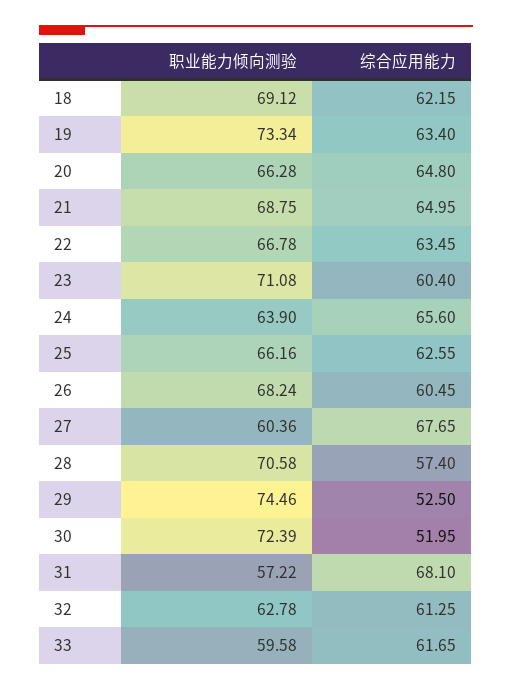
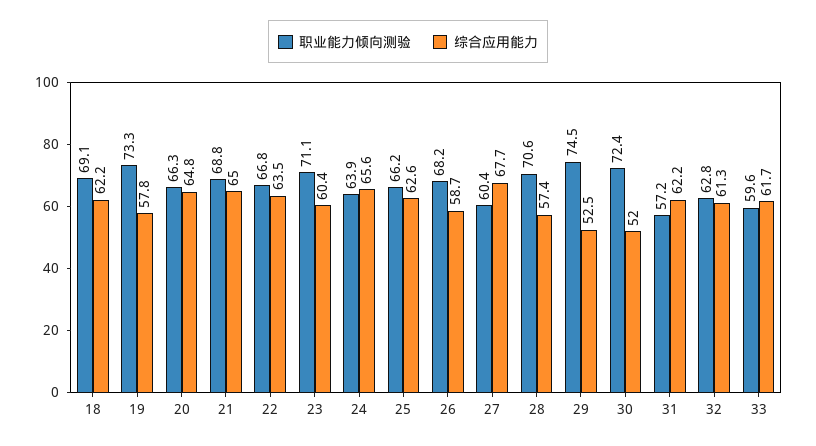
  {
    "职业能力倾向测验": {
      "18": 69.12,
      "19": 73.34,
      "20": 66.28,
      "21": 68.75,
      "22": 66.78,
      "23": 71.08,
      "24": 63.9,
      "25": 66.16,
      "26": 68.24,
      "27": 60.36,
      "28": 70.58,
      "29": 74.46,
      "30": 72.39,
      "31": 57.22,
      "32": 62.78,
      "33": 59.58
    },
    "综合应用能力": {
      "18": 62.15,
-     "19": 63.4,
+     "19": 57.8,
      "20": 64.8,
      "21": 64.95,
      "22": 63.45,
      "23": 60.4,
      "24": 65.6,
      "25": 62.55,
-     "26": 60.45,
+     "26": 58.7,
      "27": 67.65,
      "28": 57.4,
      "29": 52.5,
      "30": 51.95,
-     "31": 68.1,
+     "31": 62.2,
      "32": 61.25,
      "33": 61.65
    }
  }

